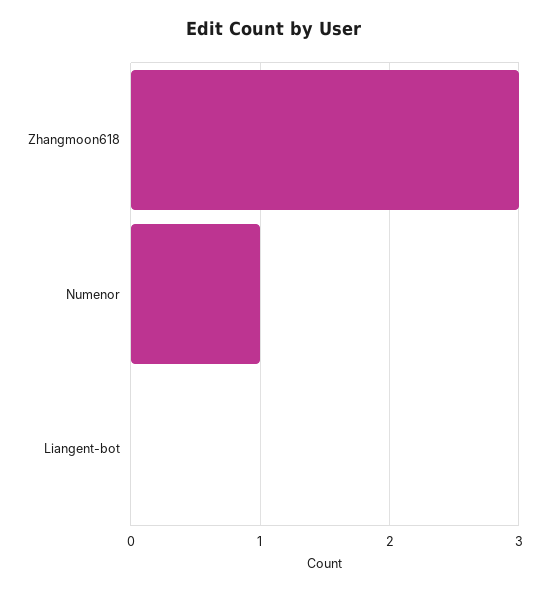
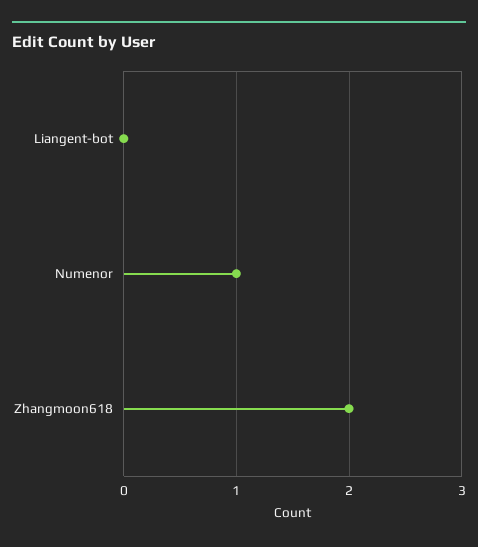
  {
-   "Zhangmoon618": 3,
+   "Zhangmoon618": 2,
    "Numenor": 1,
    "Liangent-bot": 0
  }

